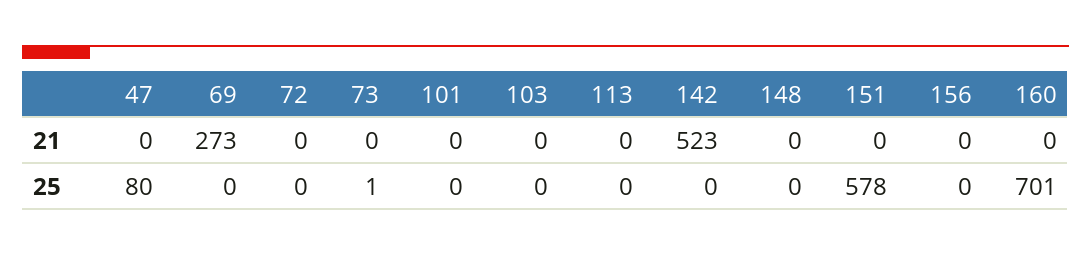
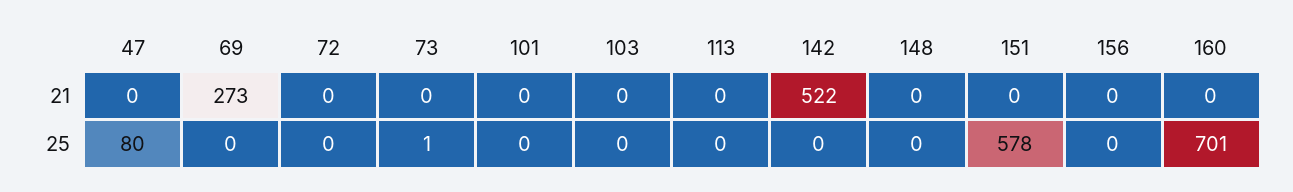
  {
    "47": {
      "21": 0,
      "25": 80
    },
    "69": {
      "21": 273,
      "25": 0
    },
    "72": {
      "21": 0,
      "25": 0
    },
    "73": {
      "21": 0,
      "25": 1
    },
    "101": {
      "21": 0,
      "25": 0
    },
    "103": {
      "21": 0,
      "25": 0
    },
    "113": {
      "21": 0,
      "25": 0
    },
    "142": {
-     "21": 523,
+     "21": 522,
      "25": 0
    },
    "148": {
      "21": 0,
      "25": 0
    },
    "151": {
      "21": 0,
      "25": 578
    },
    "156": {
      "21": 0,
      "25": 0
    },
    "160": {
      "21": 0,
      "25": 701
    }
  }

